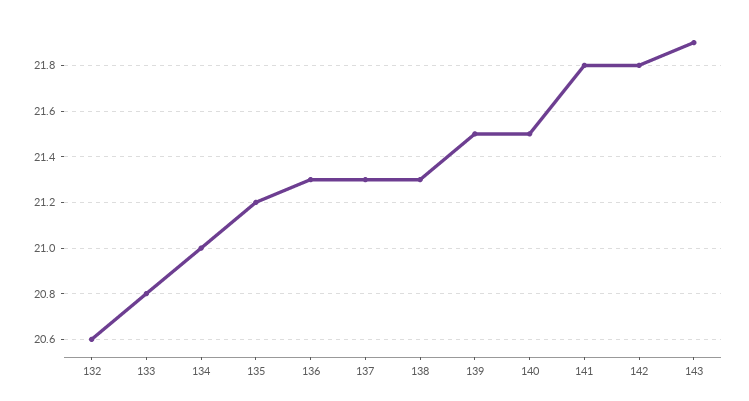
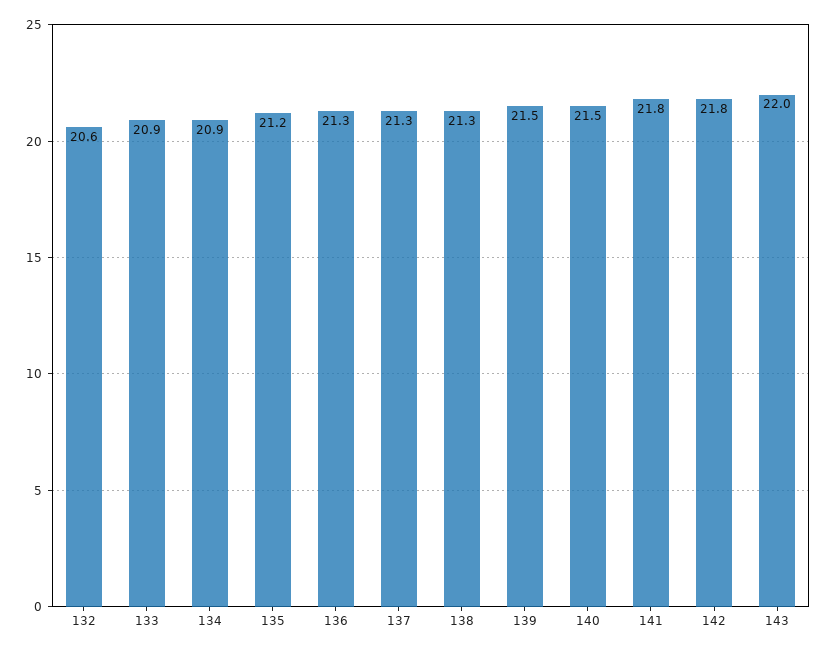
  {
    "132": 20.6,
-   "133": 20.8,
+   "133": 20.9,
-   "134": 21,
+   "134": 20.9,
    "135": 21.2,
    "136": 21.3,
    "137": 21.3,
    "138": 21.3,
    "139": 21.5,
    "140": 21.5,
    "141": 21.8,
    "142": 21.8,
-   "143": 21.9
+   "143": 22
  }

